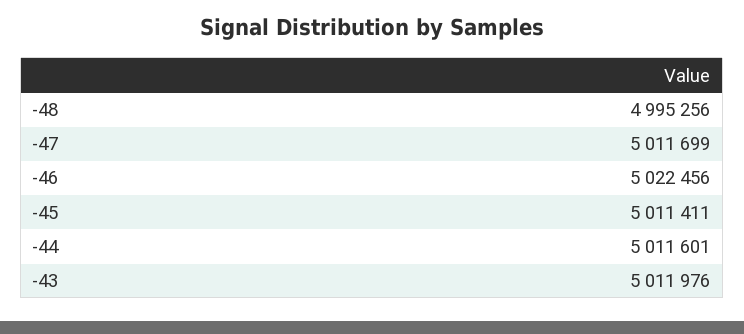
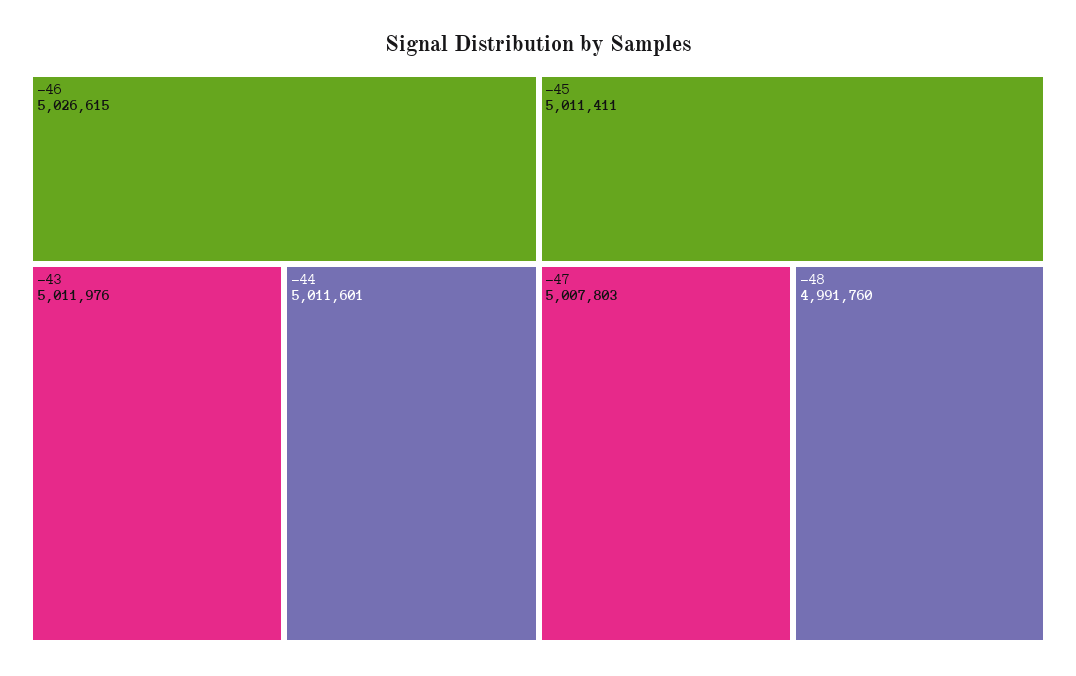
  {
-   "-48": 4995256,
+   "-48": 4991760,
-   "-47": 5011699,
+   "-47": 5007803,
-   "-46": 5022456,
+   "-46": 5026615,
    "-45": 5011411,
    "-44": 5011601,
    "-43": 5011976
  }

